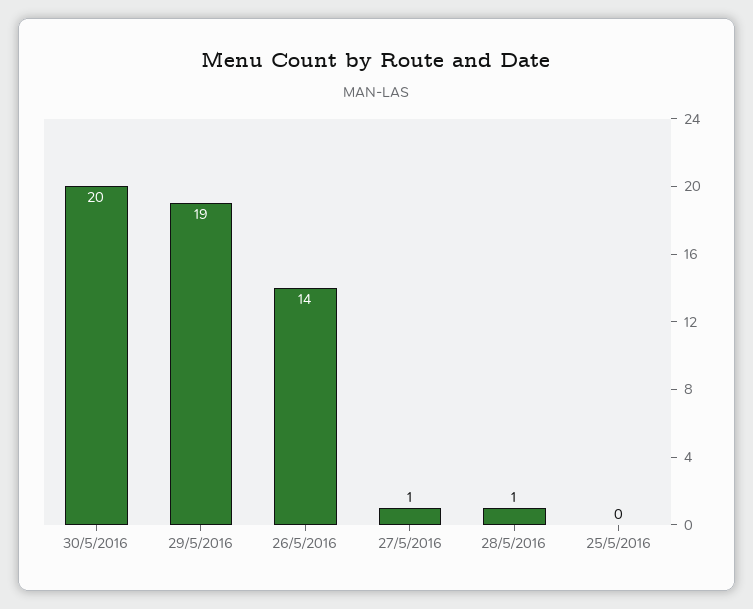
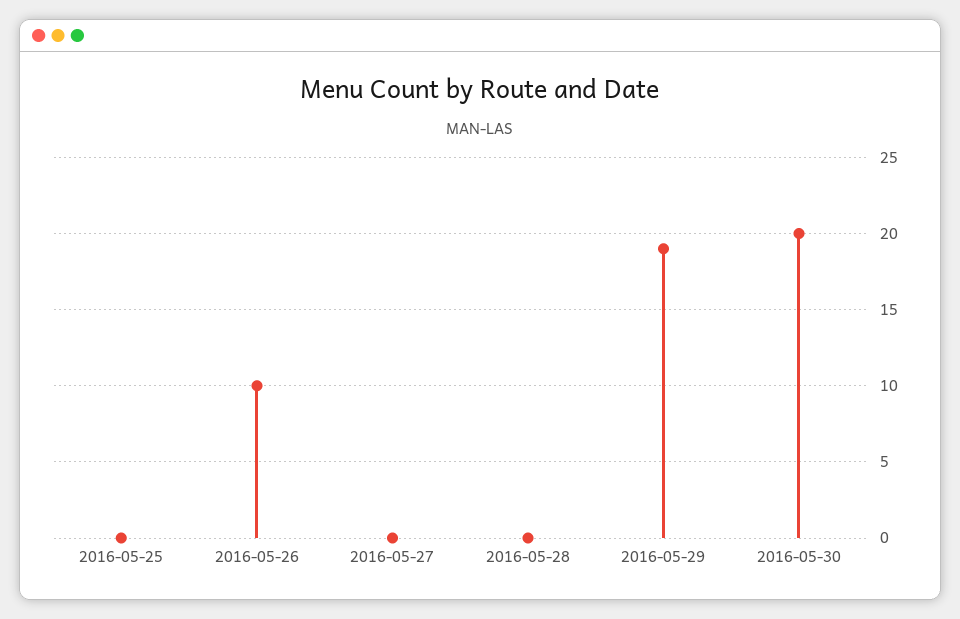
  {
    "30/5/2016": 20,
    "29/5/2016": 19,
-   "26/5/2016": 14,
+   "26/5/2016": 10,
-   "27/5/2016": 1,
+   "27/5/2016": 0,
-   "28/5/2016": 1,
+   "28/5/2016": 0,
    "25/5/2016": 0
  }

